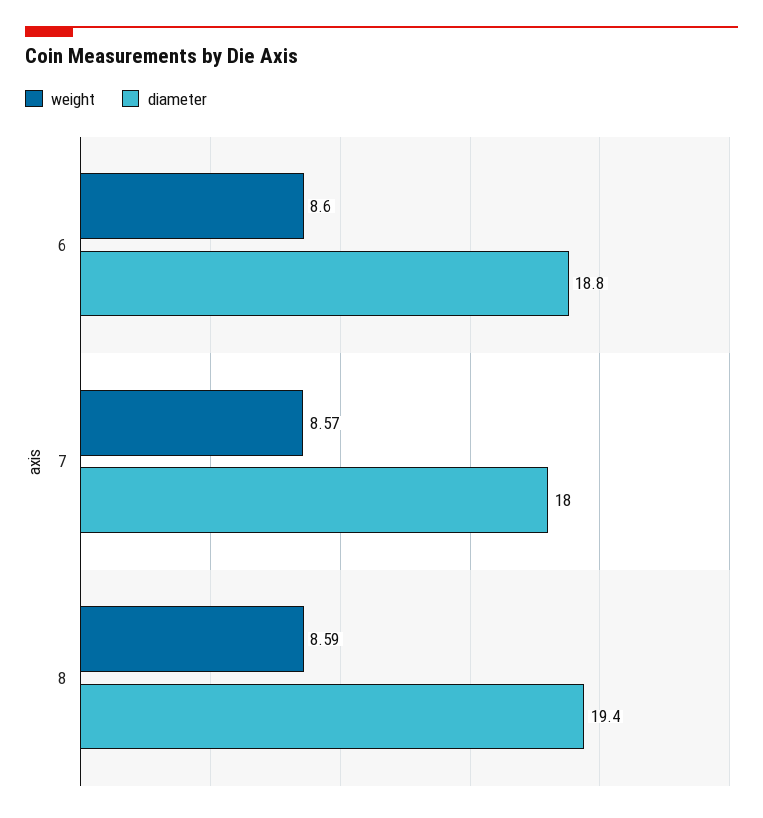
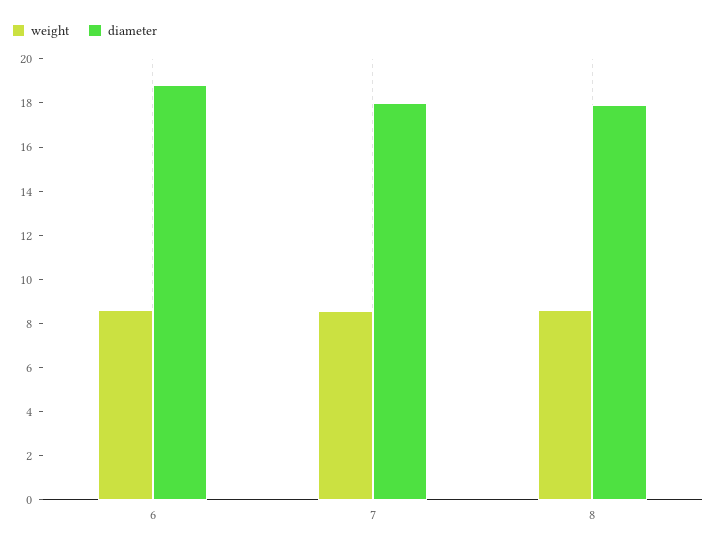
  {
    "weight": {
      "6": 8.6,
      "7": 8.57,
      "8": 8.59
    },
    "diameter": {
      "6": 18.8,
      "7": 18,
-     "8": 19.4
+     "8": 18
    }
  }

